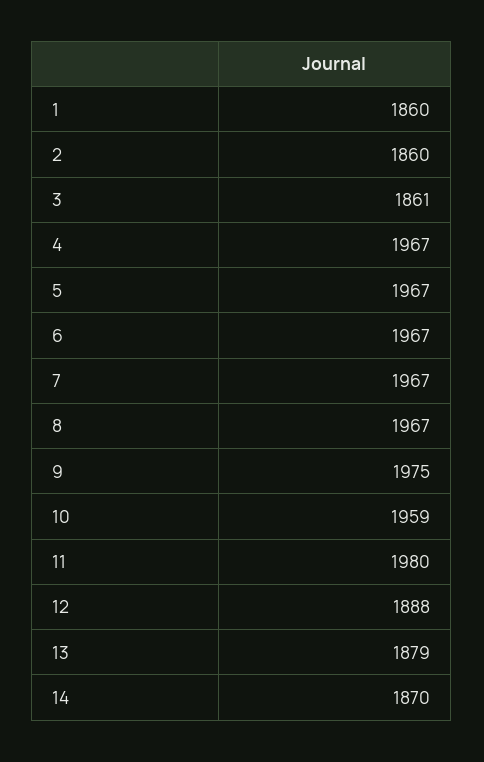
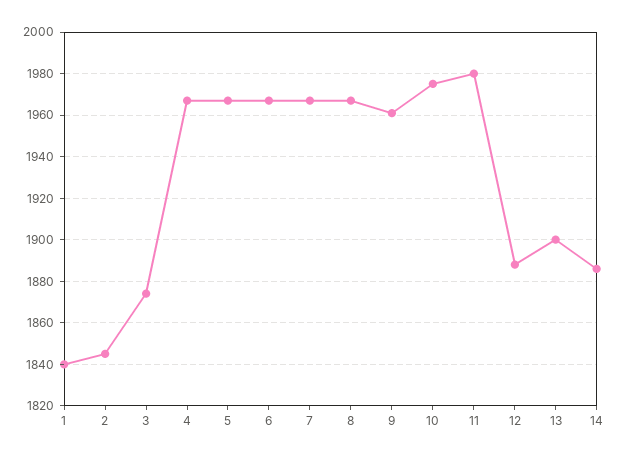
  {
-   "1": 1860,
+   "1": 1840,
-   "2": 1860,
+   "2": 1845,
-   "3": 1861,
+   "3": 1875,
    "4": 1967,
    "5": 1967,
    "6": 1967,
    "7": 1967,
    "8": 1967,
-   "9": 1975,
+   "9": 1960,
-   "10": 1959,
+   "10": 1975,
    "11": 1980,
    "12": 1888,
-   "13": 1879,
+   "13": 1900,
-   "14": 1870
+   "14": 1885
  }

